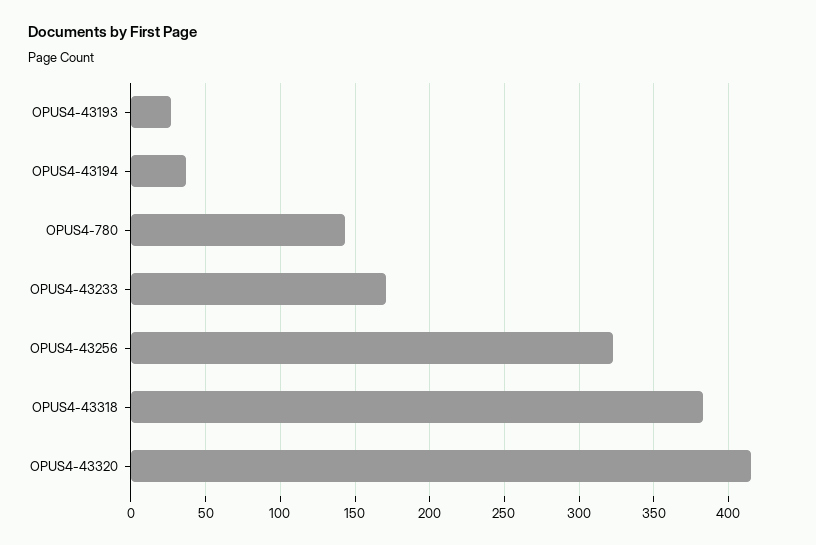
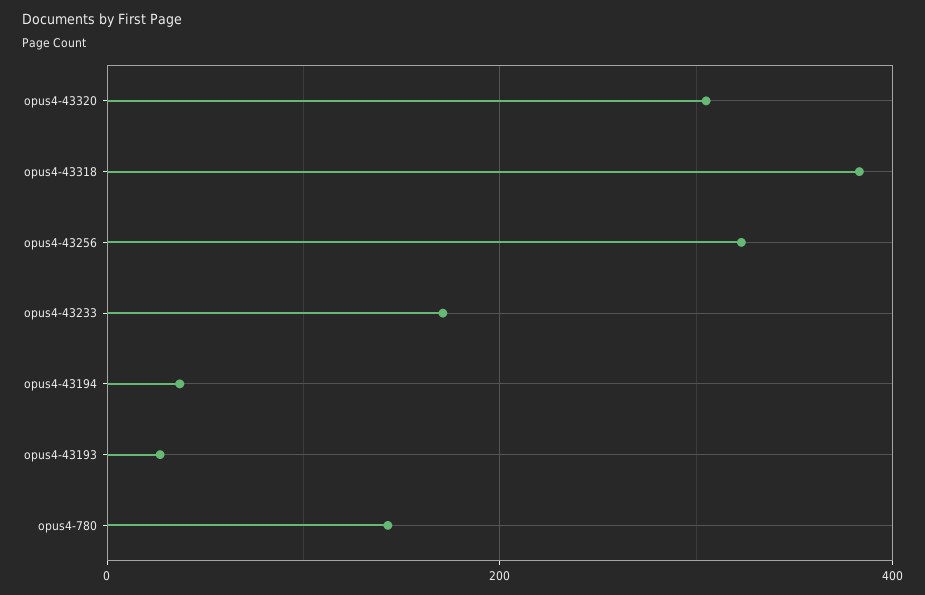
  {
    "OPUS4-43193": 25,
    "OPUS4-43194": 35,
    "OPUS4-780": 145,
    "OPUS4-43233": 170,
    "OPUS4-43256": 325,
    "OPUS4-43318": 385,
-   "OPUS4-43320": 415
+   "OPUS4-43320": 300
  }

